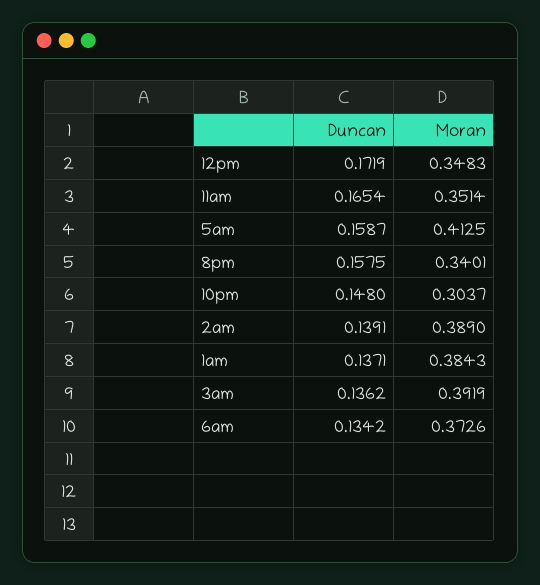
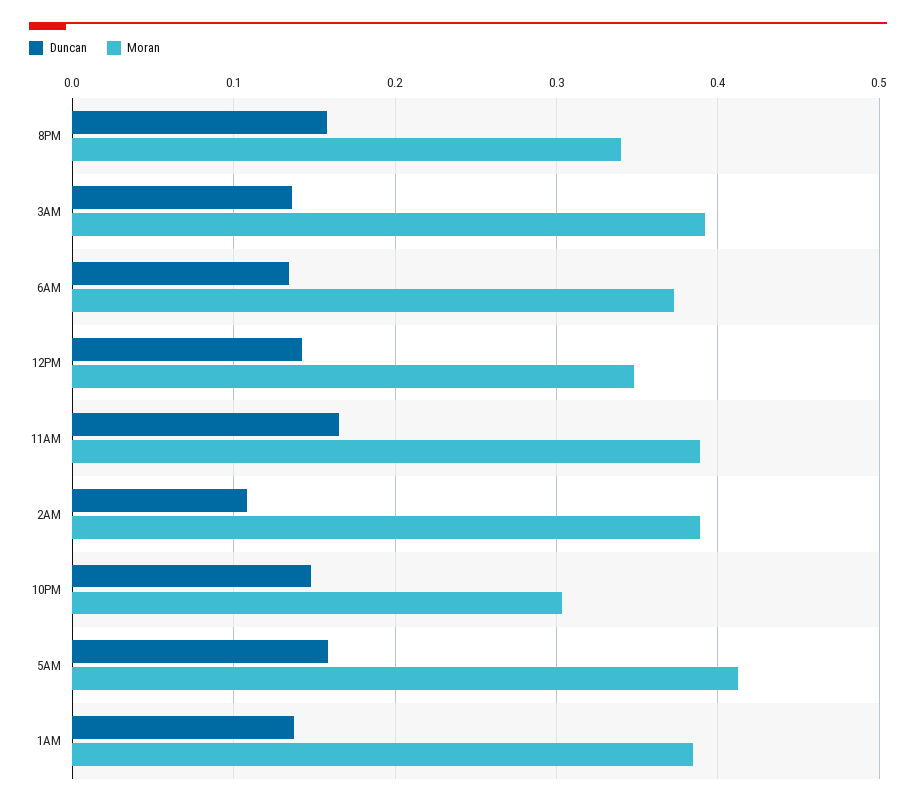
  {
    "Duncan": {
-     "12pm": 0.1719,
+     "12pm": 0.14,
      "11am": 0.1654,
      "5am": 0.1587,
      "8pm": 0.1575,
      "10pm": 0.148,
-     "2am": 0.1391,
+     "2am": 0.11,
      "1am": 0.1371,
      "3am": 0.1362,
      "6am": 0.1342
    },
    "Moran": {
      "12pm": 0.3483,
-     "11am": 0.3514,
+     "11am": 0.39,
      "5am": 0.4125,
      "8pm": 0.3401,
      "10pm": 0.3037,
      "2am": 0.389,
      "1am": 0.3843,
      "3am": 0.3919,
      "6am": 0.3726
    }
  }

